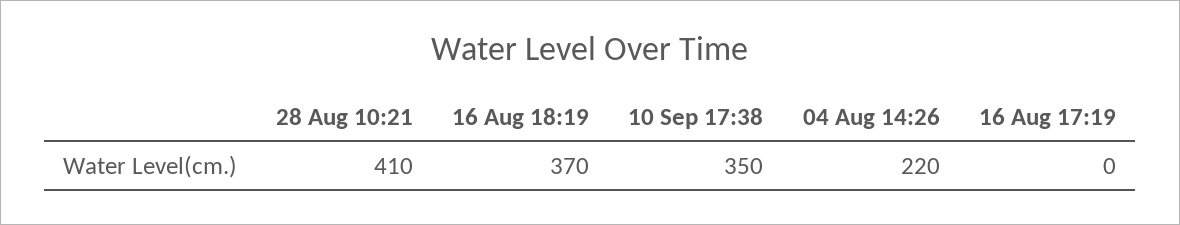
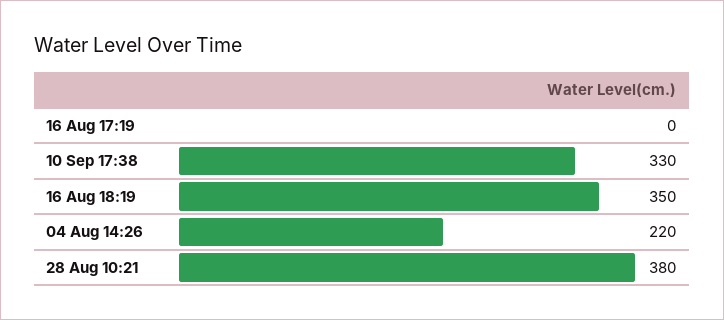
  {
-   "28 Aug 10:21": 410,
+   "28 Aug 10:21": 380,
-   "16 Aug 18:19": 370,
+   "16 Aug 18:19": 350,
-   "10 Sep 17:38": 350,
+   "10 Sep 17:38": 330,
    "04 Aug 14:26": 220,
    "16 Aug 17:19": 0
  }

